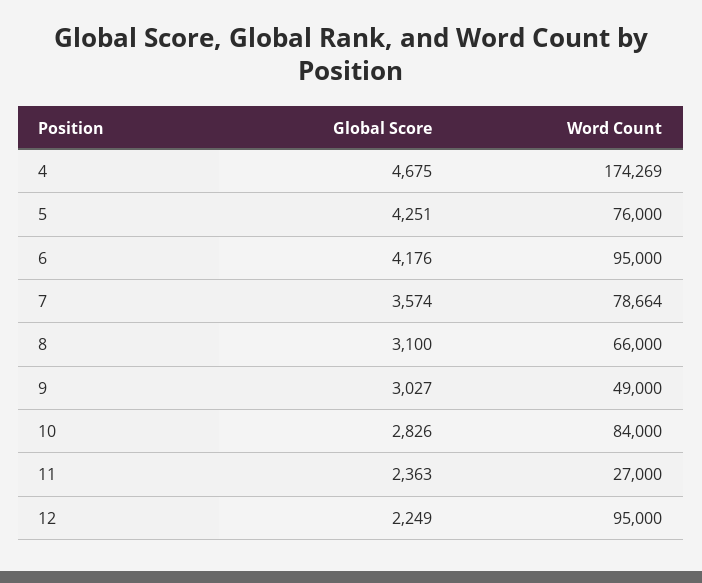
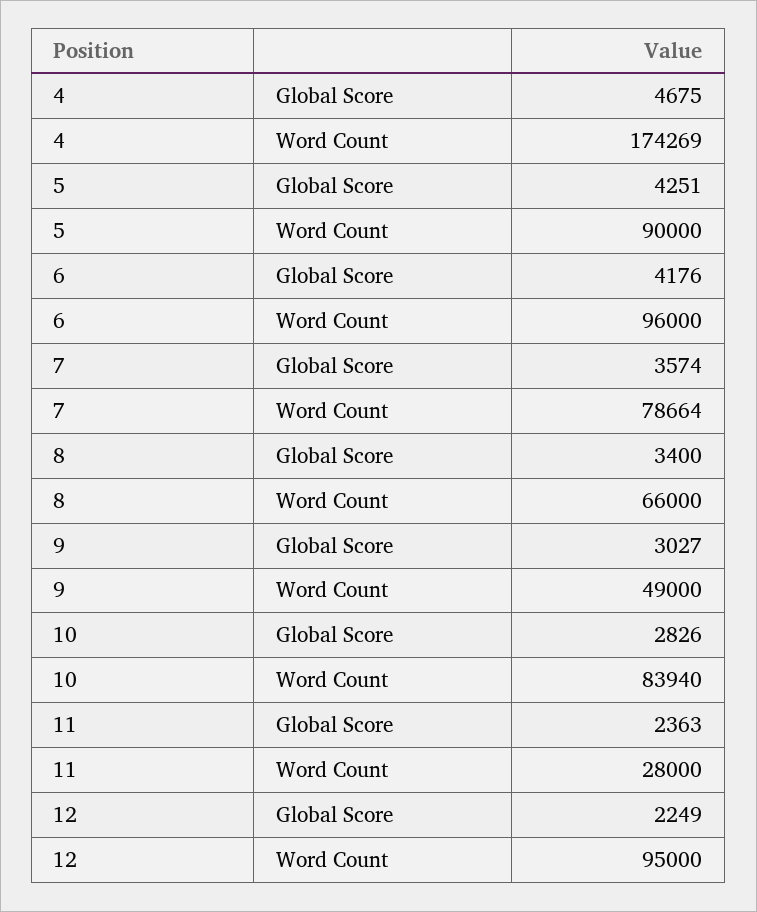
  {
    "Global Score": {
      "4": 4675,
      "5": 4251,
      "6": 4176,
      "7": 3574,
-     "8": 3100,
+     "8": 3400,
      "9": 3027,
      "10": 2826,
      "11": 2363,
      "12": 2249
    },
    "Word Count": {
      "4": 174269,
-     "5": 76000,
+     "5": 90000,
-     "6": 95000,
+     "6": 96000,
      "7": 78664,
      "8": 66000,
      "9": 49000,
-     "10": 84000,
+     "10": 83940,
-     "11": 27000,
+     "11": 28000,
      "12": 95000
    }
  }

